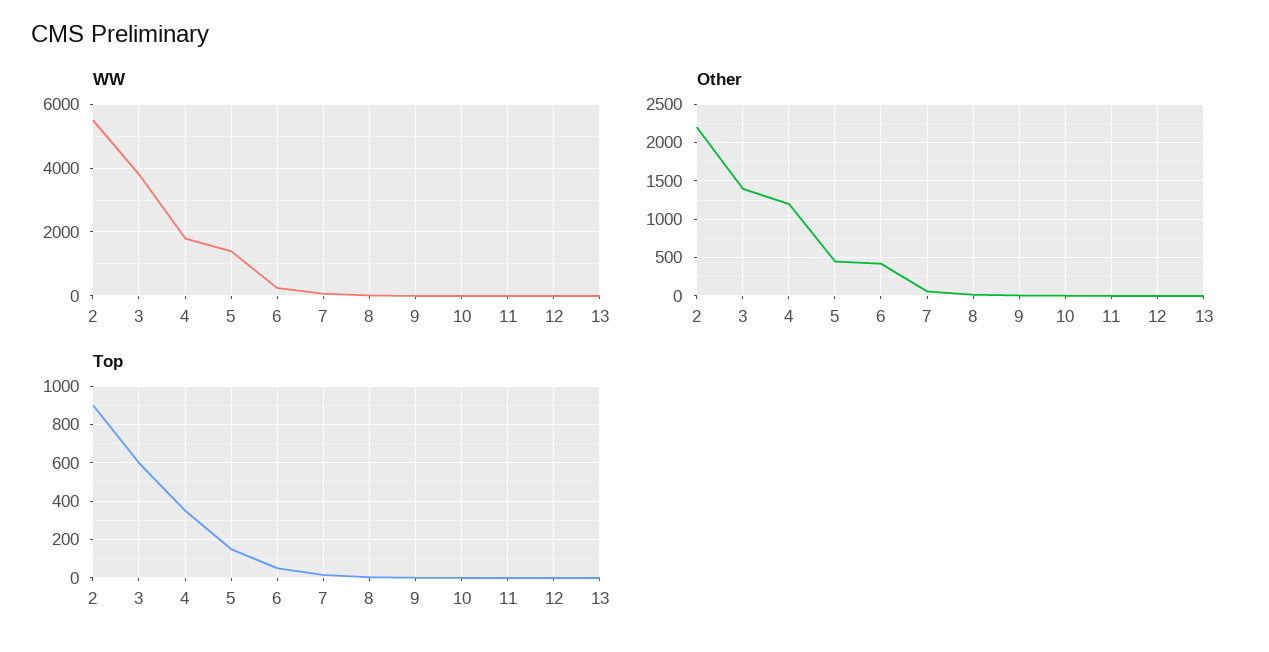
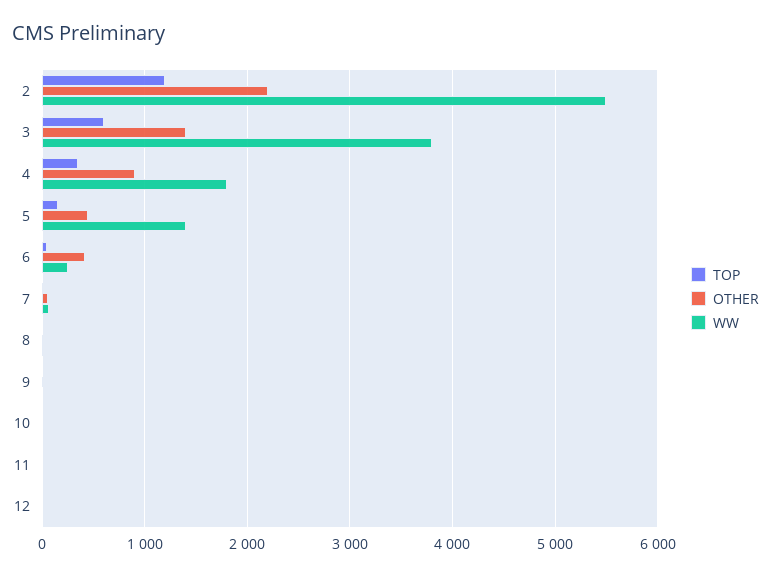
  {
    "WW": {
      "2": 5500,
      "3": 3800,
      "4": 1800,
      "5": 1400,
      "6": 300,
      "7": 100,
      "8": 0,
      "9": 0,
      "10": 0,
      "11": 0,
-     "12": 0,
+     "12": 0
-     "13": 0
    },
    "Other": {
      "2": 2200,
      "3": 1400,
-     "4": 1200,
+     "4": 900,
      "5": 500,
      "6": 400,
      "7": 100,
      "8": 0,
      "9": 0,
      "10": 0,
      "11": 0,
-     "12": 0,
+     "12": 0
-     "13": 0
    },
    "Top": {
-     "2": 900,
+     "2": 1200,
      "3": 600,
      "4": 350,
      "5": 150,
      "6": 50,
      "7": 0,
      "8": 0,
      "9": 0,
      "10": 0,
      "11": 0,
-     "12": 0,
+     "12": 0
-     "13": 0
    }
  }

